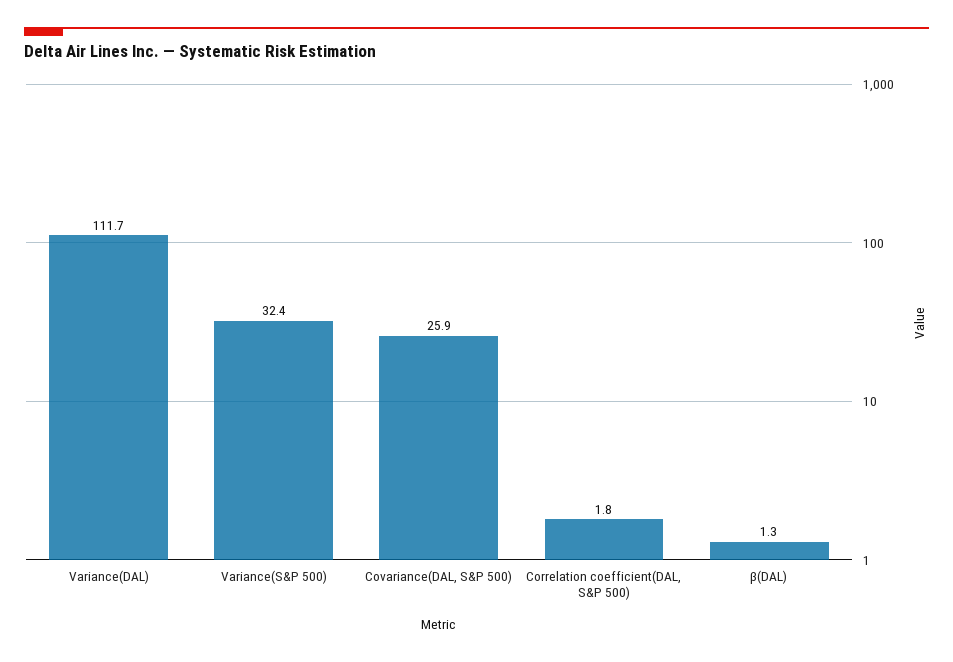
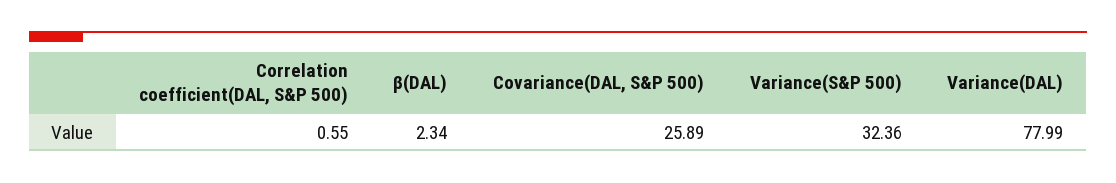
  {
-   "Variance(DAL)": 111.7,
+   "Variance(DAL)": 77.99,
    "Variance(S&P 500)": 32.36,
    "Covariance(DAL, S&P 500)": 25.89,
-   "Correlation coefficient(DAL, S&P 500)": 1.8,
+   "Correlation coefficient(DAL, S&P 500)": 0.55,
-   "β(DAL)": 1.3
+   "β(DAL)": 2.34
  }

